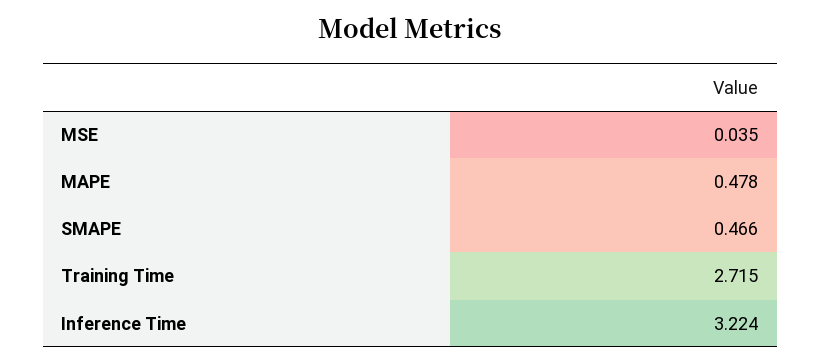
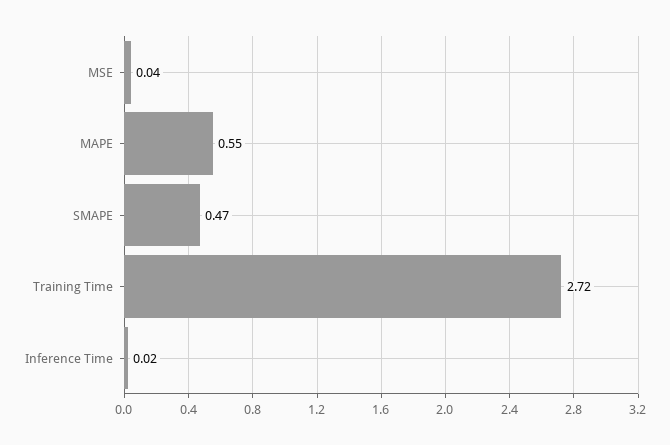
  {
    "MSE": 0.035,
-   "MAPE": 0.478,
+   "MAPE": 0.55,
    "SMAPE": 0.466,
    "Training Time": 2.715,
-   "Inference Time": 3.224
+   "Inference Time": 0.02
  }

